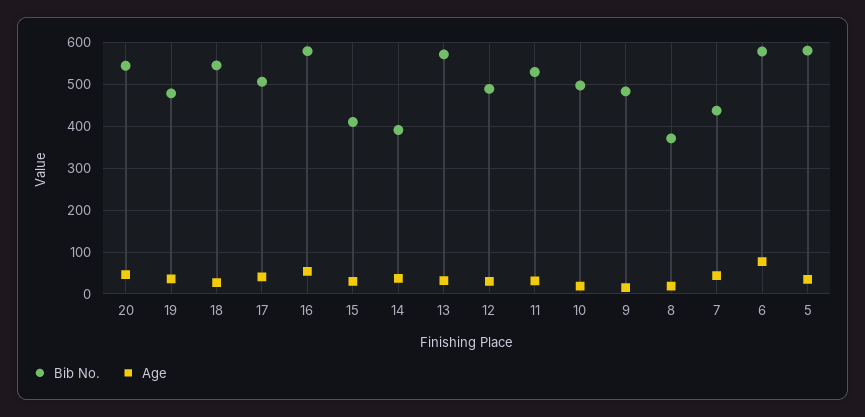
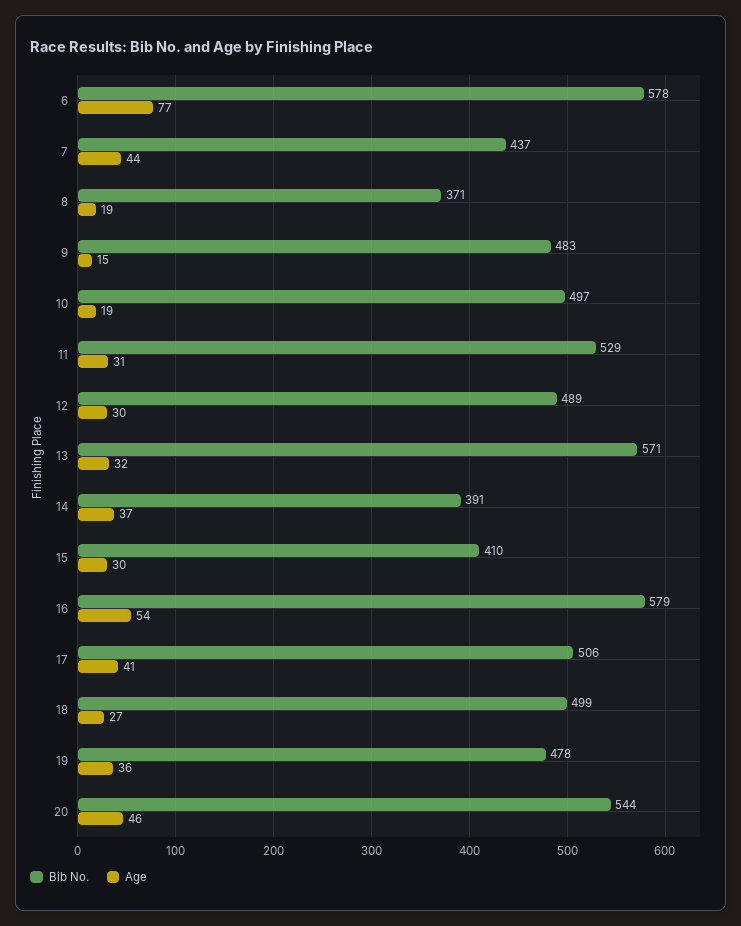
  {
    "Bib No.": {
      "20": 544,
      "19": 478,
-     "18": 540,
+     "18": 499,
      "17": 506,
      "16": 579,
      "15": 410,
      "14": 391,
      "13": 571,
      "12": 489,
      "11": 529,
      "10": 497,
      "9": 483,
      "8": 371,
      "7": 437,
-     "6": 578,
+     "6": 578
-     "5": 580
    },
    "Age": {
      "20": 46,
      "19": 36,
      "18": 27,
      "17": 41,
      "16": 54,
      "15": 30,
      "14": 37,
      "13": 32,
      "12": 30,
      "11": 31,
      "10": 19,
      "9": 15,
      "8": 19,
      "7": 44,
-     "6": 77,
+     "6": 77
-     "5": 40
    }
  }

